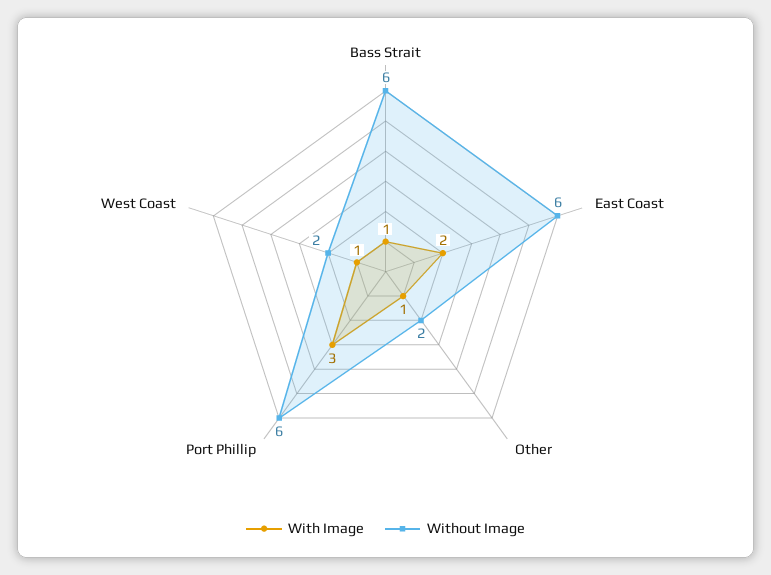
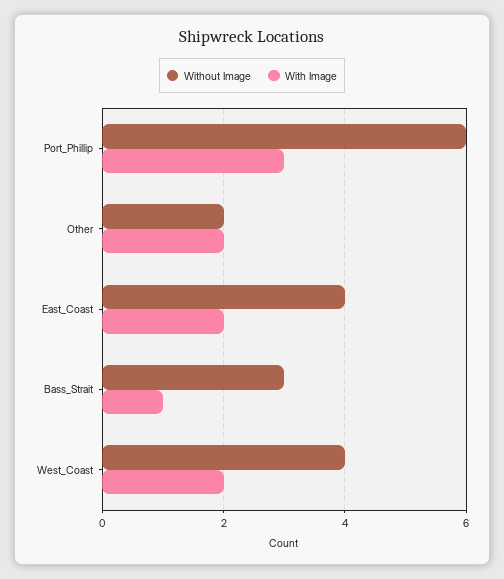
  {
    "With Image": {
      "Bass Strait": 1,
      "East Coast": 2,
-     "Other": 1,
+     "Other": 2,
      "Port Phillip": 3,
-     "West Coast": 1
+     "West Coast": 2
    },
    "Without Image": {
-     "Bass Strait": 6,
+     "Bass Strait": 3,
-     "East Coast": 6,
+     "East Coast": 4,
      "Other": 2,
      "Port Phillip": 6,
-     "West Coast": 2
+     "West Coast": 4
    }
  }

